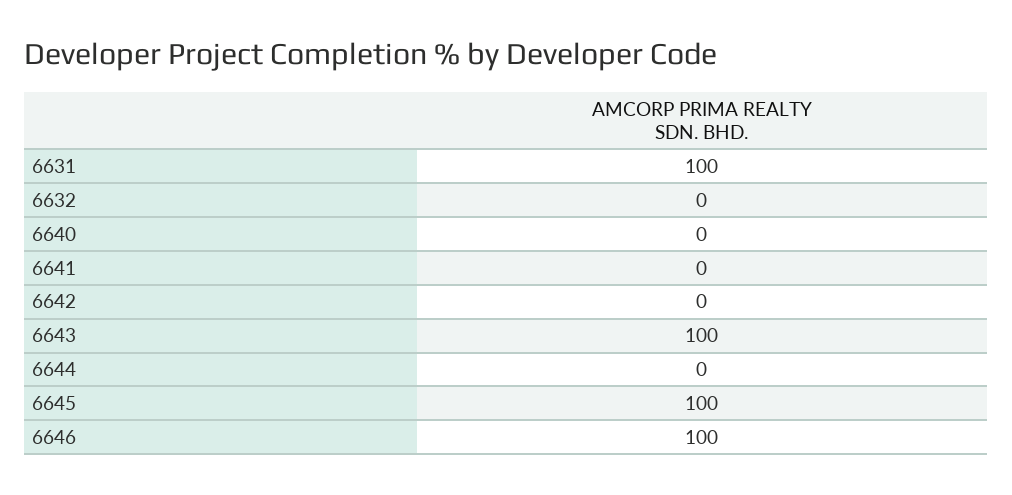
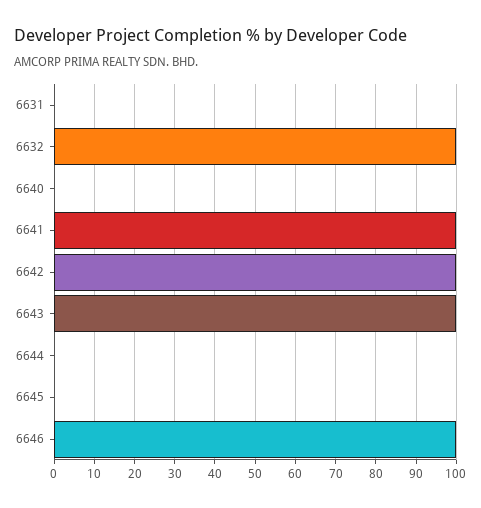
  {
-   "6631": 100,
+   "6631": 0,
-   "6632": 0,
+   "6632": 100,
    "6640": 0,
-   "6641": 0,
+   "6641": 100,
-   "6642": 0,
+   "6642": 100,
    "6643": 100,
    "6644": 0,
-   "6645": 100,
+   "6645": 0,
    "6646": 100
  }

